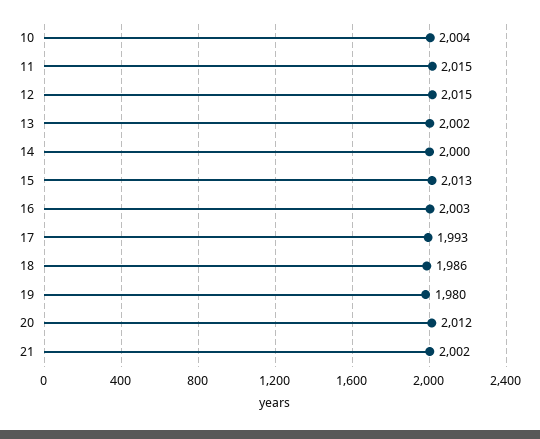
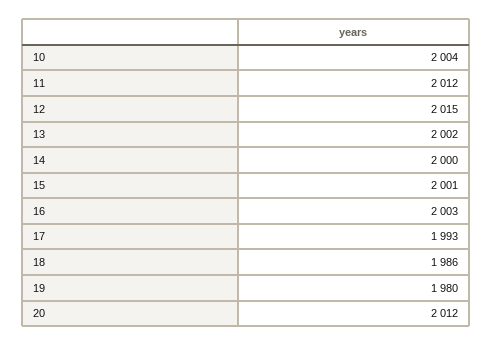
  {
    "10": 2004,
-   "11": 2015,
+   "11": 2012,
    "12": 2015,
    "13": 2002,
    "14": 2000,
-   "15": 2013,
+   "15": 2001,
    "16": 2003,
    "17": 1993,
    "18": 1986,
    "19": 1980,
-   "20": 2012,
+   "20": 2012
-   "21": 2002
  }

